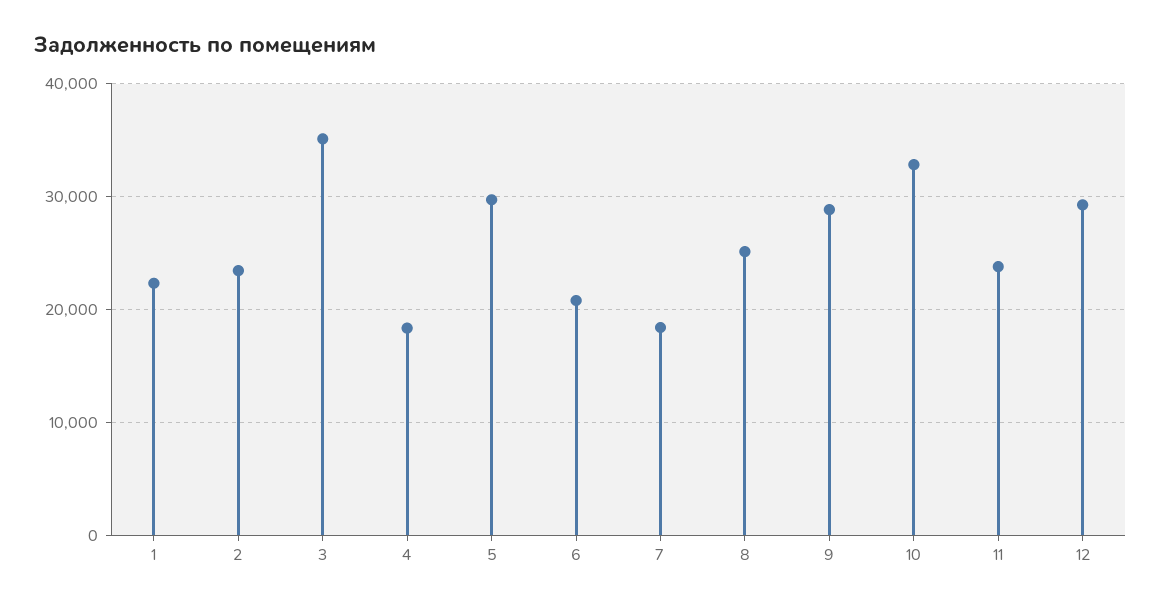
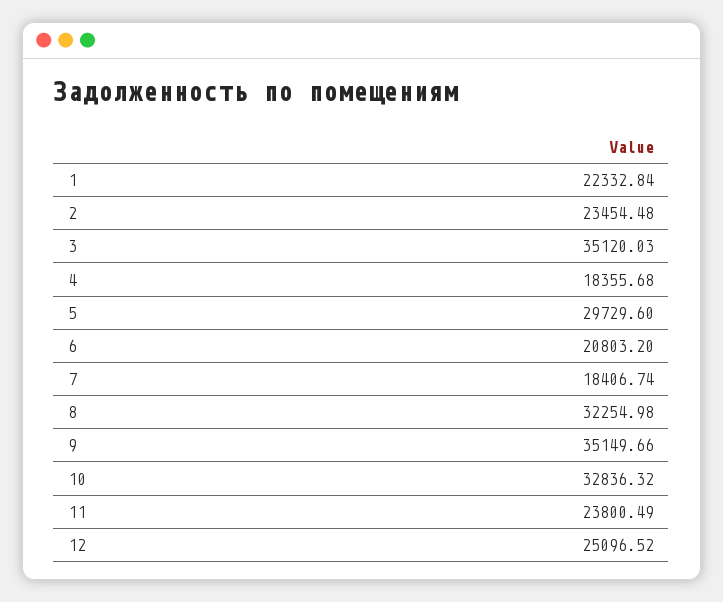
  {
    "1": 22332.84,
    "2": 23454.48,
    "3": 35120.03,
    "4": 18355.68,
    "5": 29729.6,
    "6": 20803.2,
    "7": 18406.74,
-   "8": 25000,
+   "8": 32254.98,
-   "9": 29000,
+   "9": 35149.66,
    "10": 32836.32,
    "11": 23800.49,
-   "12": 29000
+   "12": 25096.52
  }

